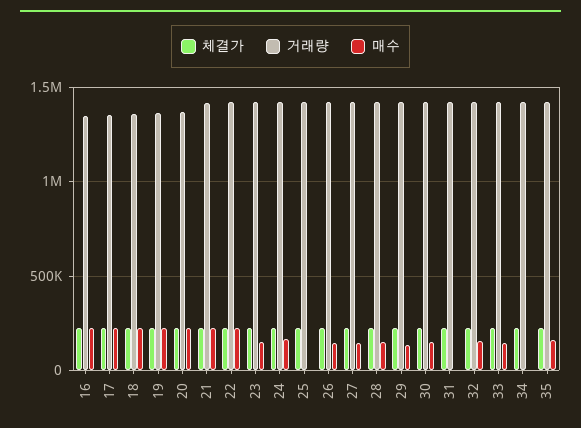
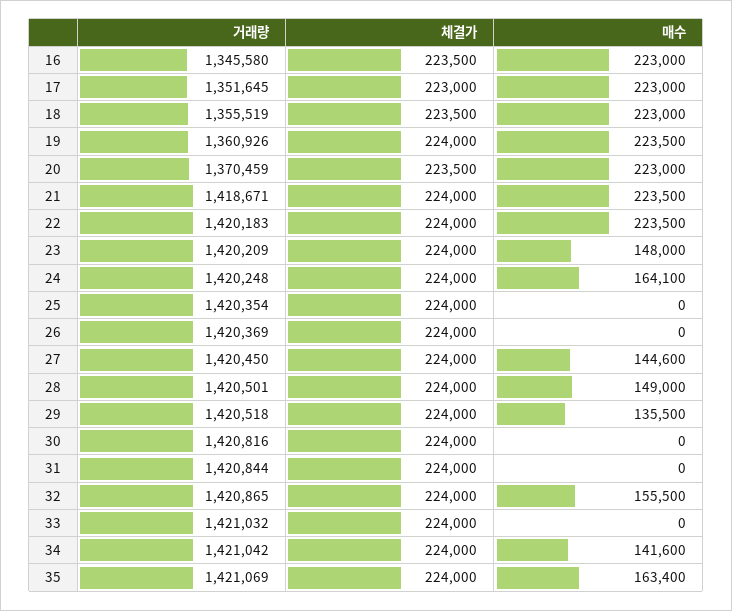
  {
    "체결가": {
      "16": 223500,
      "17": 223000,
      "18": 223500,
      "19": 224000,
      "20": 223500,
      "21": 224000,
      "22": 224000,
      "23": 224000,
      "24": 224000,
      "25": 224000,
      "26": 224000,
      "27": 224000,
      "28": 224000,
      "29": 224000,
      "30": 224000,
      "31": 224000,
      "32": 224000,
      "33": 224000,
      "34": 224000,
      "35": 224000
    },
    "거래량": {
      "16": 1345580,
      "17": 1351645,
      "18": 1355519,
      "19": 1360926,
      "20": 1370459,
      "21": 1418671,
      "22": 1420183,
      "23": 1420209,
      "24": 1420248,
      "25": 1420354,
      "26": 1420369,
      "27": 1420450,
      "28": 1420501,
      "29": 1420518,
      "30": 1420816,
      "31": 1420844,
      "32": 1420865,
      "33": 1421032,
      "34": 1421042,
      "35": 1421069
    },
    "매수": {
      "16": 223000,
      "17": 223000,
      "18": 223000,
      "19": 223500,
      "20": 223000,
      "21": 223500,
      "22": 223500,
      "23": 148000,
      "24": 164100,
      "25": 0,
-     "26": 150000,
+     "26": 0,
      "27": 144600,
      "28": 149000,
      "29": 135500,
-     "30": 150000,
+     "30": 0,
      "31": 0,
      "32": 155500,
-     "33": 150000,
+     "33": 0,
-     "34": 0,
+     "34": 141600,
      "35": 163400
    }
  }

